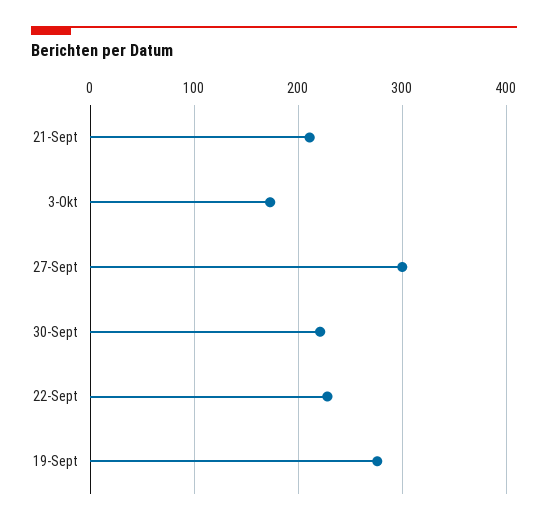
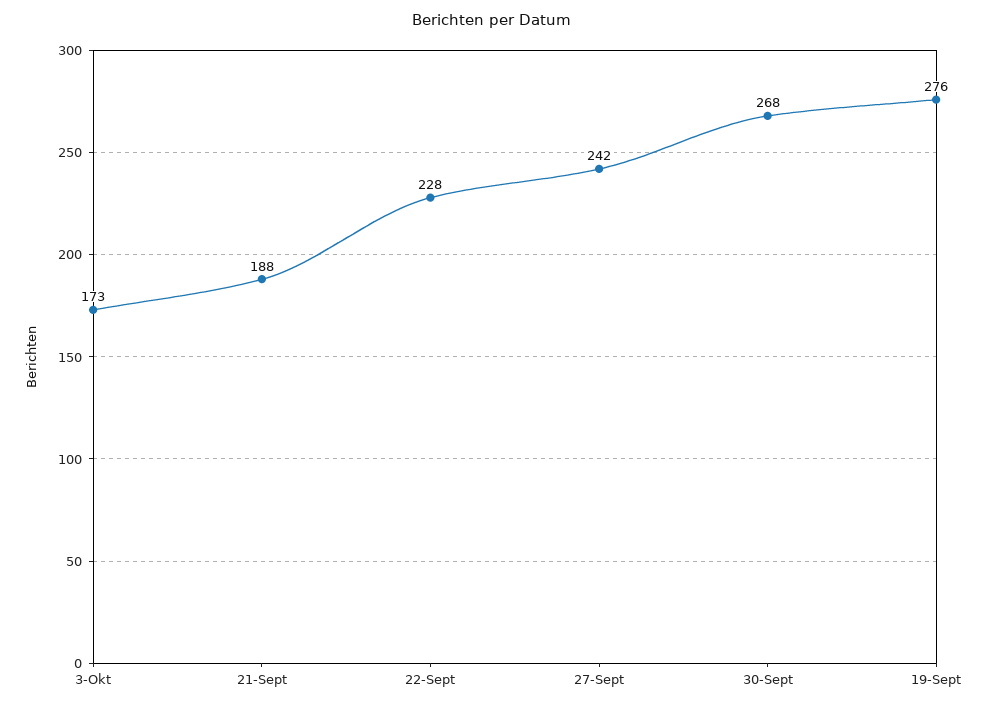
  {
-   "21-Sept": 210,
+   "21-Sept": 188,
    "3-Okt": 173,
-   "27-Sept": 300,
+   "27-Sept": 242,
-   "30-Sept": 220,
+   "30-Sept": 268,
    "22-Sept": 228,
    "19-Sept": 276
  }

